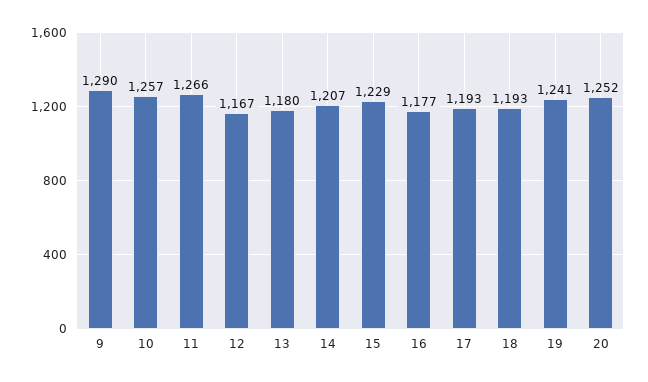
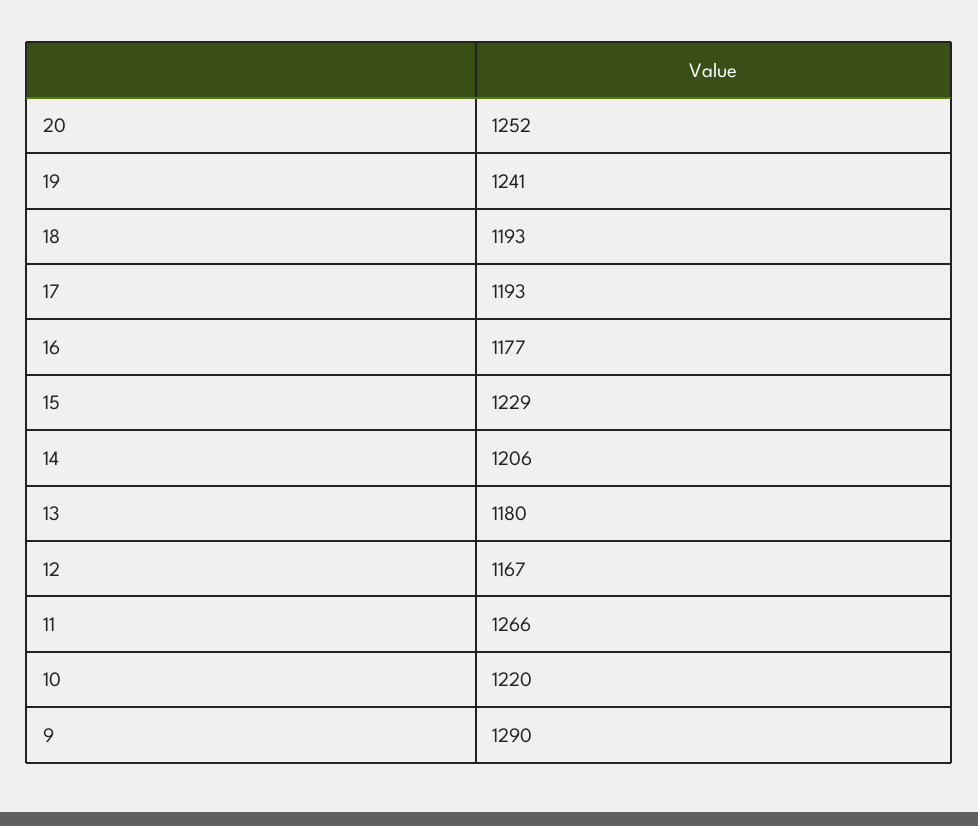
  {
    "9": 1290,
-   "10": 1257,
+   "10": 1220,
    "11": 1266,
    "12": 1167,
    "13": 1180,
-   "14": 1207,
+   "14": 1206,
    "15": 1229,
    "16": 1177,
    "17": 1193,
    "18": 1193,
    "19": 1241,
    "20": 1252
  }

